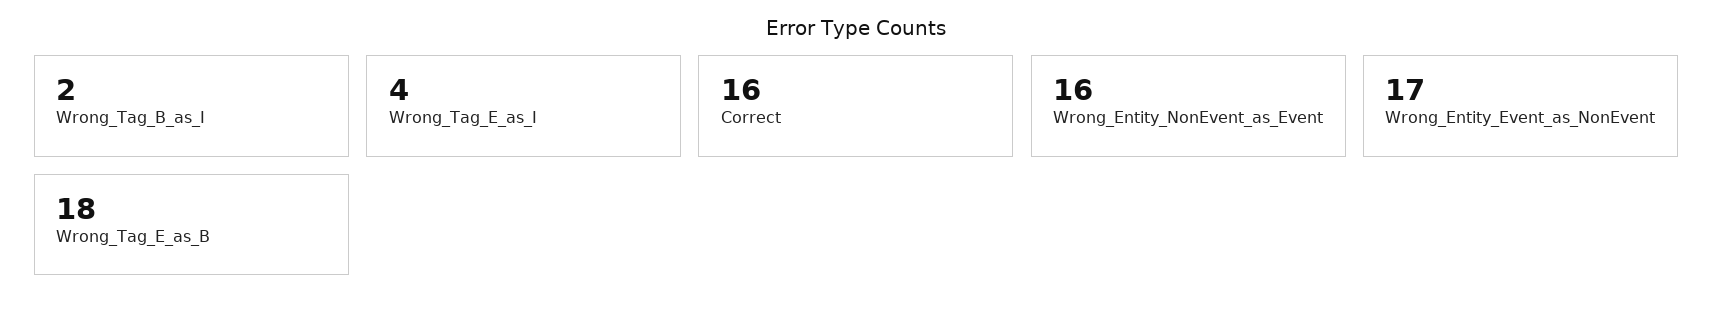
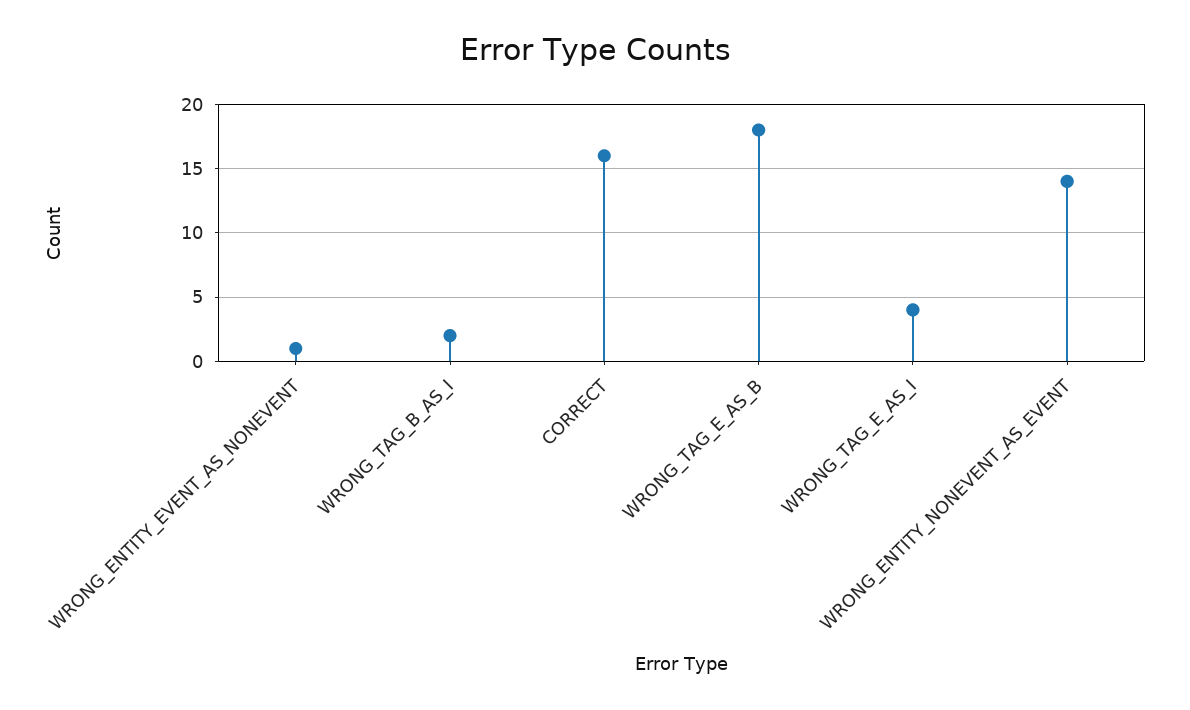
  {
    "Wrong_Tag_B_as_I": 2,
    "Wrong_Tag_E_as_I": 4,
    "Correct": 16,
-   "Wrong_Entity_NonEvent_as_Event": 16,
+   "Wrong_Entity_NonEvent_as_Event": 14,
-   "Wrong_Entity_Event_as_NonEvent": 17,
+   "Wrong_Entity_Event_as_NonEvent": 1,
    "Wrong_Tag_E_as_B": 18
  }

